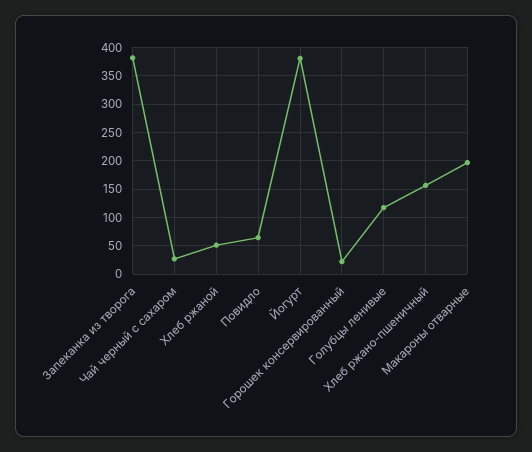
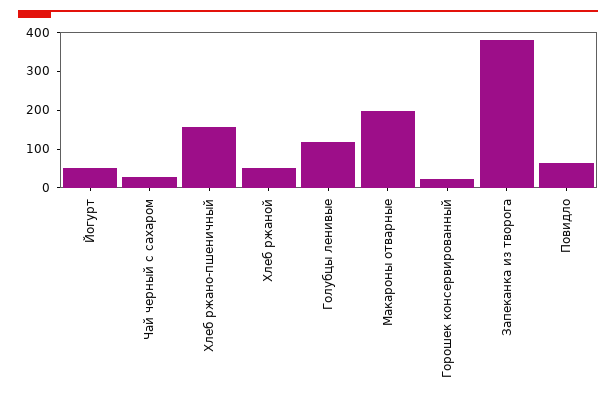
  {
    "Запеканка из творога": 375,
    "Чай черный с сахаром": 25,
    "Хлеб ржаной": 50,
    "Повидло": 75,
-   "Йогурт": 375,
+   "Йогурт": 50,
    "Горошек консервированный": 25,
    "Голубцы ленивые": 125,
    "Хлеб ржано-пшеничный": 150,
    "Макароны отварные": 200
  }

